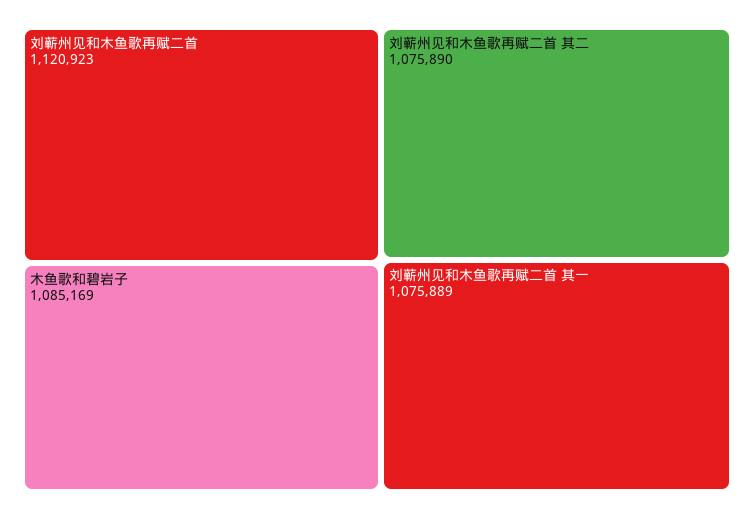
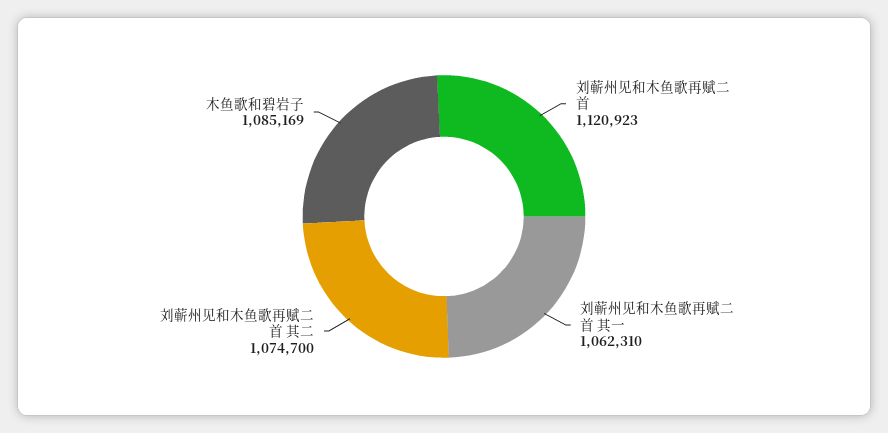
  {
    "刘蕲州见和木鱼歌再赋二首": 1120923,
    "木鱼歌和碧岩子": 1085169,
-   "刘蕲州见和木鱼歌再赋二首 其二": 1075890,
+   "刘蕲州见和木鱼歌再赋二首 其二": 1074700,
-   "刘蕲州见和木鱼歌再赋二首 其一": 1075889
+   "刘蕲州见和木鱼歌再赋二首 其一": 1062310
  }

